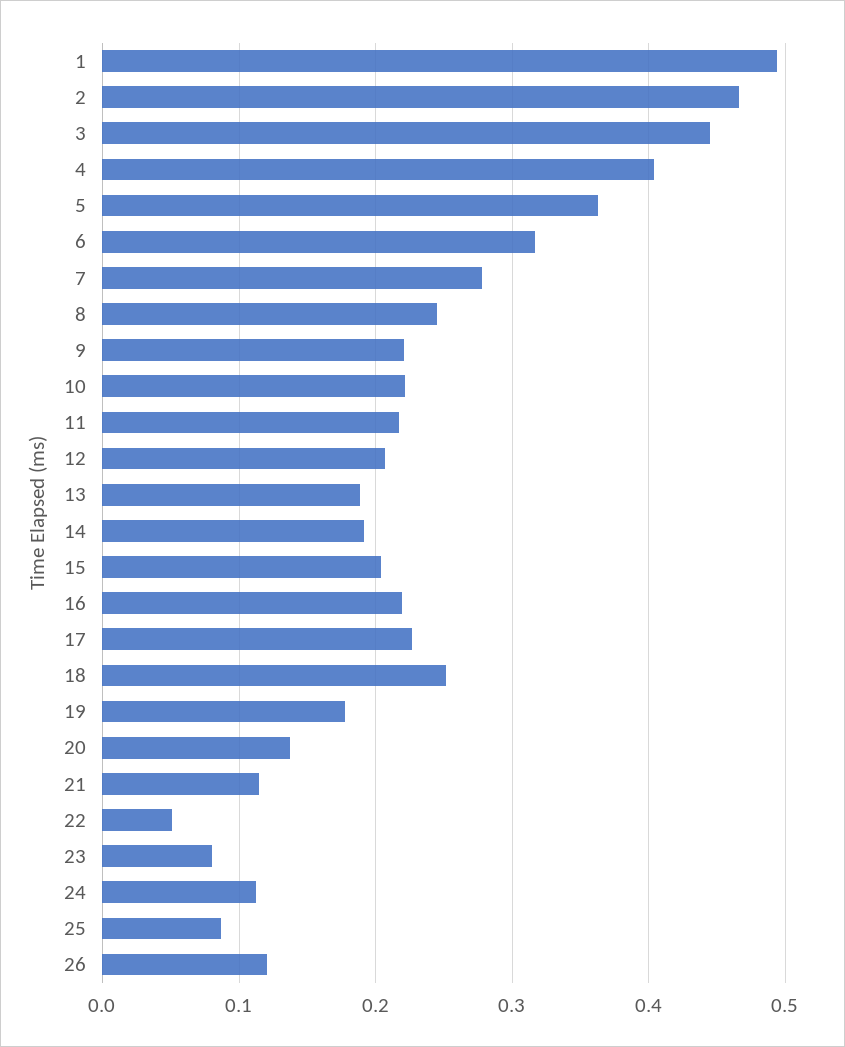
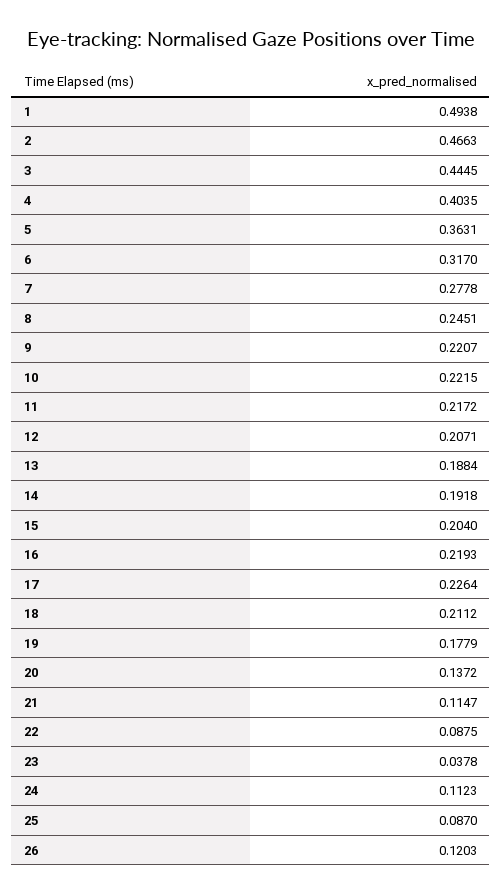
  {
    "1": 0.4938,
    "2": 0.4663,
    "3": 0.4445,
    "4": 0.4035,
    "5": 0.3631,
    "6": 0.317,
    "7": 0.2778,
    "8": 0.2451,
    "9": 0.2207,
    "10": 0.2215,
    "11": 0.2172,
    "12": 0.2071,
    "13": 0.1884,
    "14": 0.1918,
    "15": 0.204,
    "16": 0.2193,
    "17": 0.2264,
-   "18": 0.25,
+   "18": 0.2112,
    "19": 0.1779,
    "20": 0.1372,
    "21": 0.1147,
-   "22": 0.05,
+   "22": 0.0875,
-   "23": 0.08,
+   "23": 0.0378,
    "24": 0.1123,
    "25": 0.087,
    "26": 0.1203
  }

